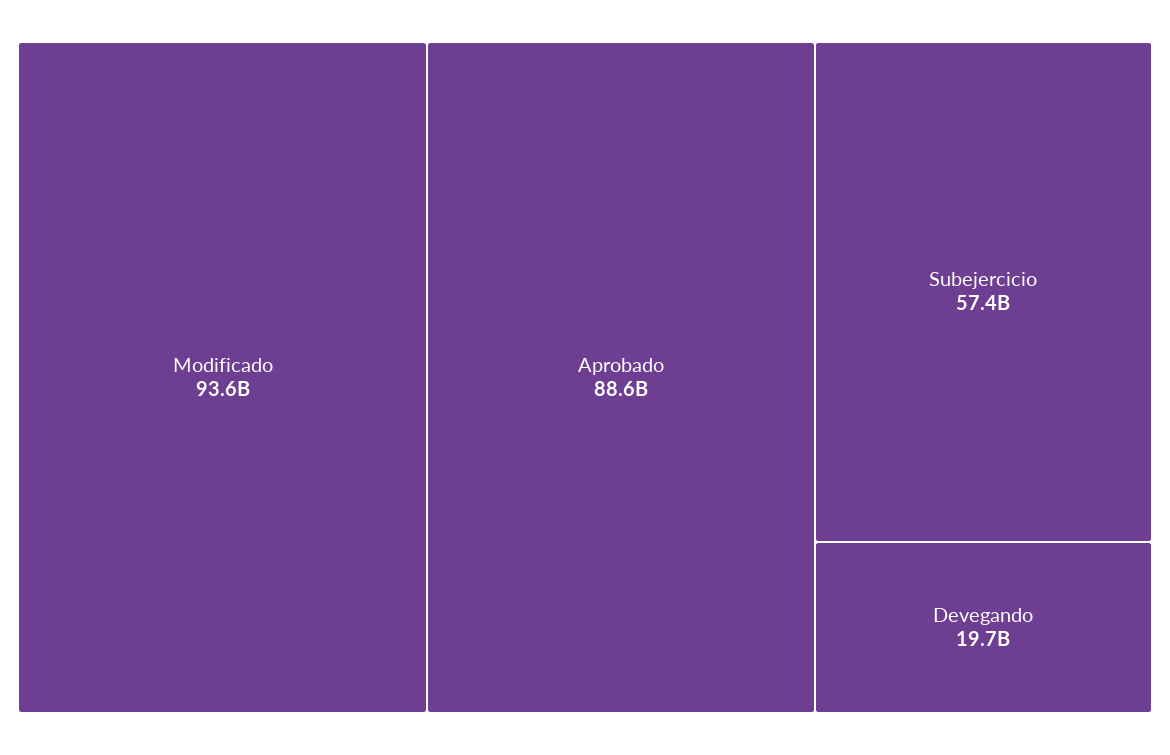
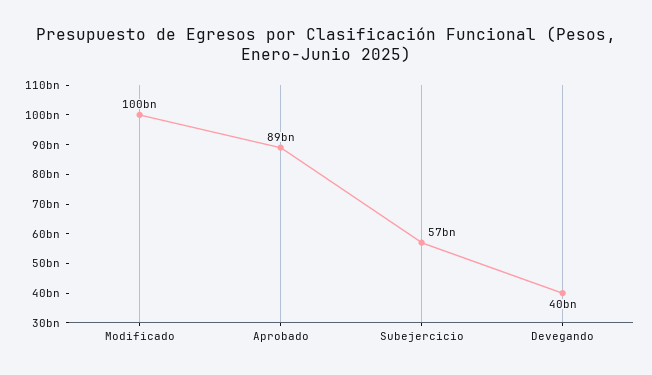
  {
-   "Modificado": 93600000000,
+   "Modificado": 100000000000,
    "Aprobado": 88600000000,
    "Subejercicio": 57400000000,
-   "Devegando": 19700000000
+   "Devegando": 40000000000
  }

